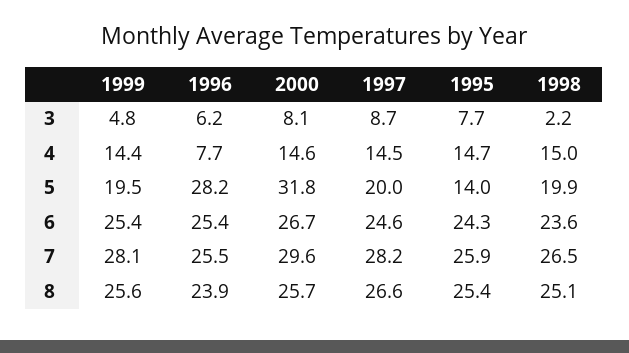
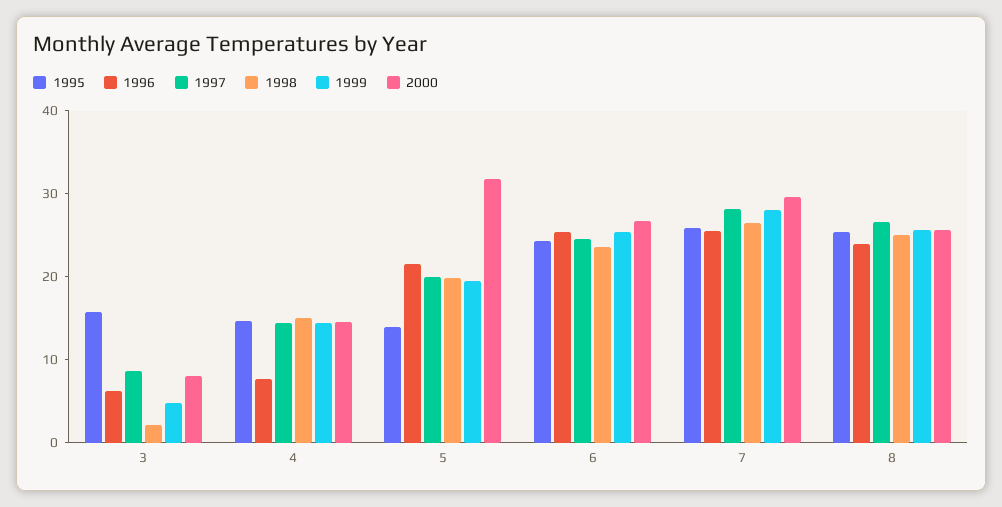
  {
    "1999": {
      "3": 4.8,
      "4": 14.4,
      "5": 19.5,
      "6": 25.4,
      "7": 28.1,
      "8": 25.6
    },
    "1996": {
      "3": 6.2,
      "4": 7.7,
-     "5": 28.2,
+     "5": 22,
      "6": 25.4,
      "7": 25.5,
      "8": 23.9
    },
    "2000": {
      "3": 8.1,
      "4": 14.6,
      "5": 31.8,
      "6": 26.7,
      "7": 29.6,
      "8": 25.7
    },
    "1997": {
      "3": 8.7,
      "4": 14.5,
      "5": 20,
      "6": 24.6,
      "7": 28.2,
      "8": 26.6
    },
    "1995": {
-     "3": 7.7,
+     "3": 16,
      "4": 14.7,
      "5": 14,
      "6": 24.3,
      "7": 25.9,
      "8": 25.4
    },
    "1998": {
      "3": 2.2,
      "4": 15,
      "5": 19.9,
      "6": 23.6,
      "7": 26.5,
      "8": 25.1
    }
  }

